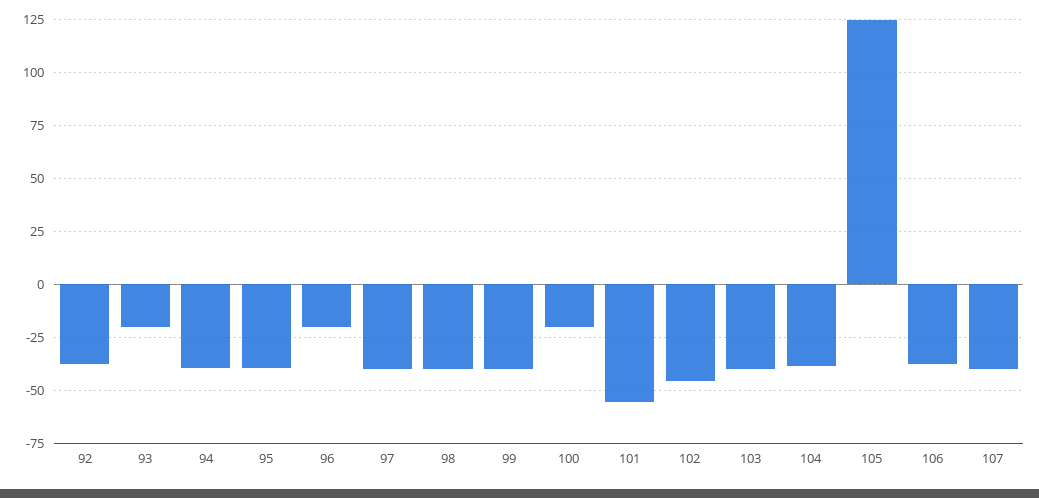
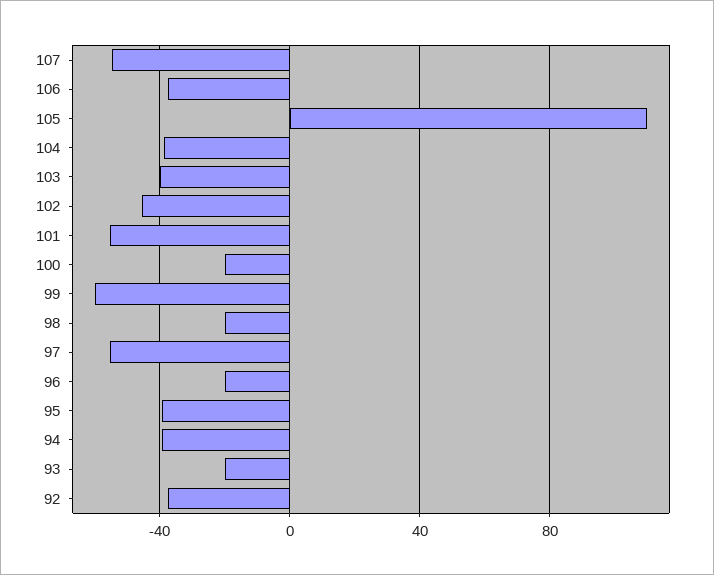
  {
    "92": -35,
    "93": -20,
    "94": -40,
    "95": -40,
    "96": -20,
-   "97": -40,
+   "97": -55,
-   "98": -40,
+   "98": -20,
-   "99": -40,
+   "99": -60,
    "100": -20,
    "101": -55,
    "102": -45,
    "103": -40,
    "104": -40,
-   "105": 125,
+   "105": 110,
    "106": -35,
-   "107": -40
+   "107": -55
  }

